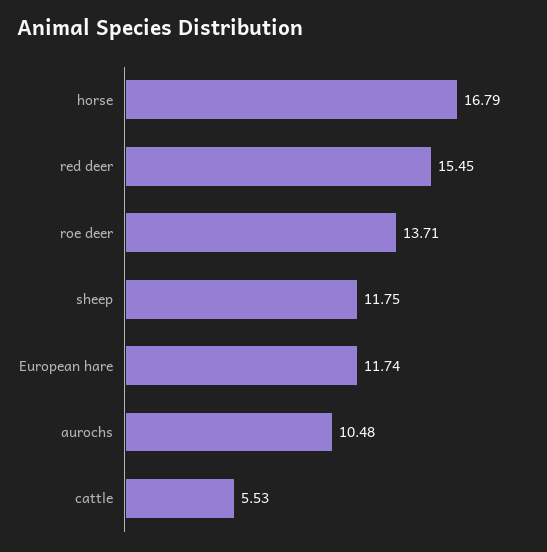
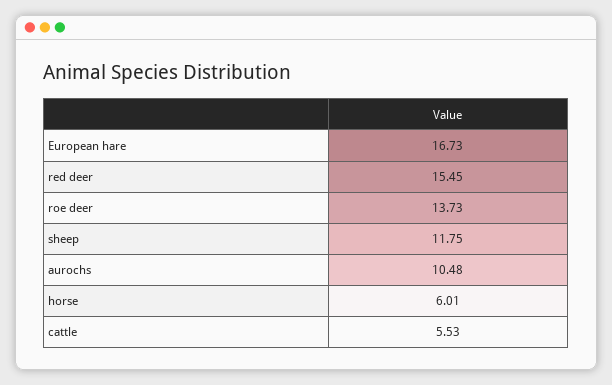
  {
-   "horse": 16.79,
+   "horse": 6.01,
    "red deer": 15.45,
-   "roe deer": 13.71,
+   "roe deer": 13.73,
    "sheep": 11.75,
-   "European hare": 11.74,
+   "European hare": 16.73,
    "aurochs": 10.48,
    "cattle": 5.53
  }

